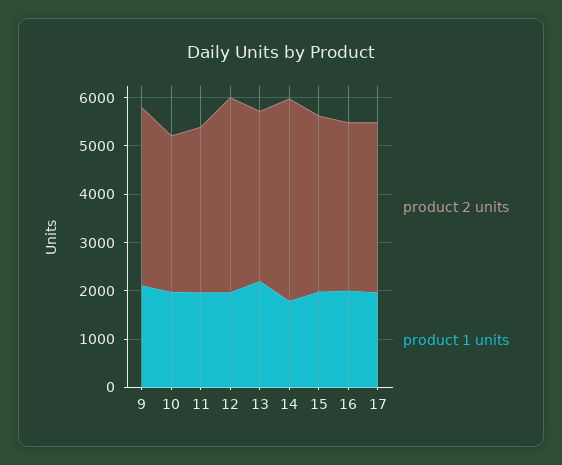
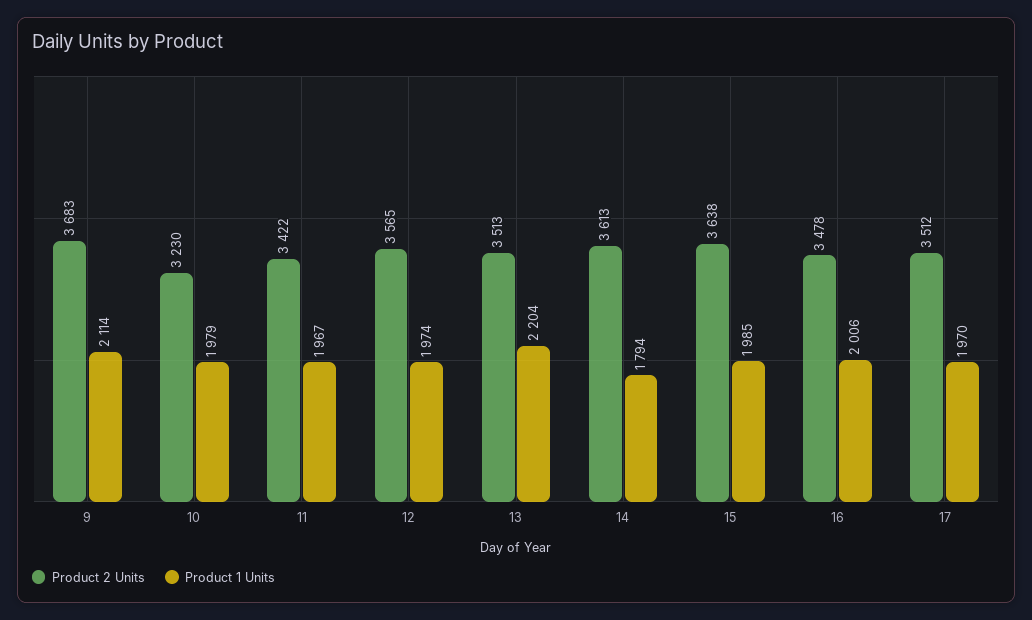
  {
    "product 2 units": {
      "9": 3683,
      "10": 3230,
      "11": 3422,
-     "12": 4000,
+     "12": 3565,
      "13": 3513,
-     "14": 4200,
+     "14": 3613,
      "15": 3638,
      "16": 3478,
      "17": 3512
    },
    "product 1 units": {
      "9": 2114,
      "10": 1979,
      "11": 1967,
      "12": 1974,
      "13": 2204,
      "14": 1794,
      "15": 1985,
      "16": 2006,
      "17": 1970
    }
  }

